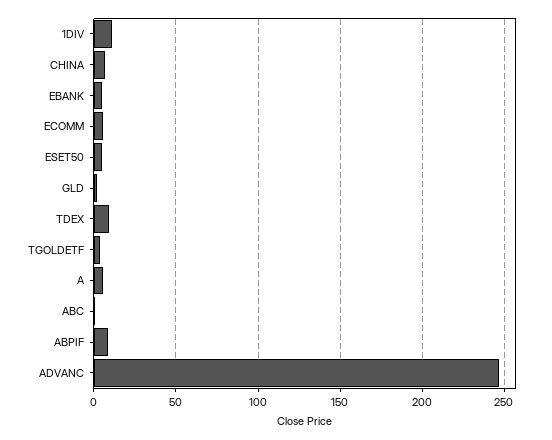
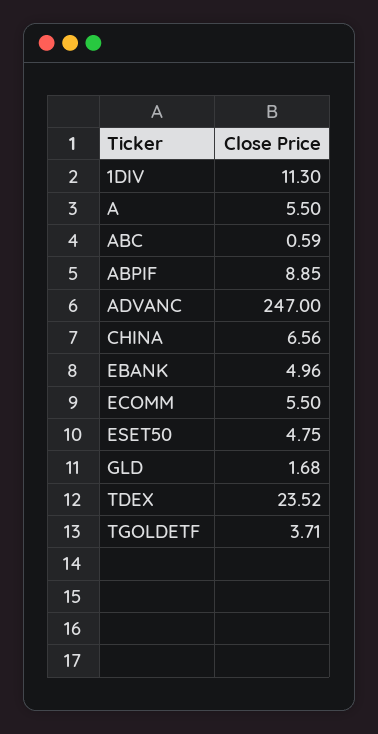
  {
    "1DIV": 11.3,
    "CHINA": 6.56,
    "EBANK": 4.96,
    "ECOMM": 5.5,
    "ESET50": 4.75,
    "GLD": 1.68,
-   "TDEX": 10,
+   "TDEX": 23.52,
    "TGOLDETF": 3.71,
    "A": 5.5,
    "ABC": 0.59,
    "ABPIF": 8.85,
    "ADVANC": 247
  }

